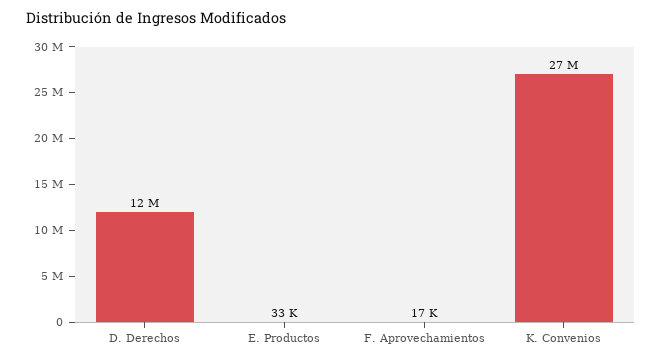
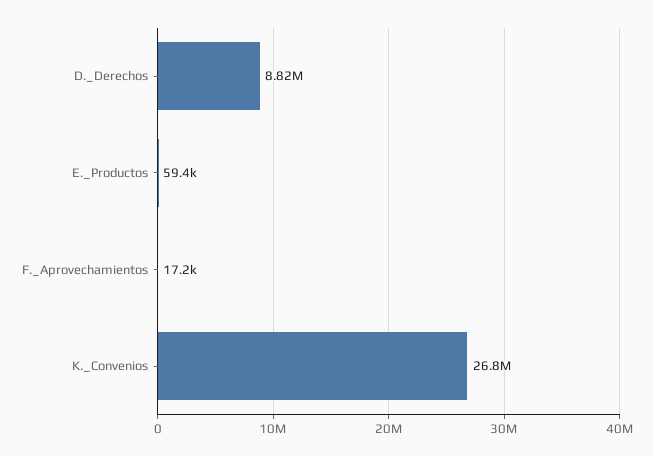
  {
-   "D. Derechos": 12000000,
+   "D. Derechos": 8820000,
-   "E. Productos": 33000,
+   "E. Productos": 59400,
    "F. Aprovechamientos": 17200,
    "K. Convenios": 26800000
  }

